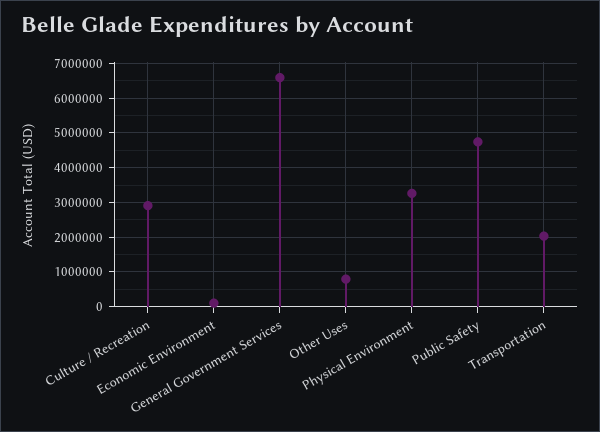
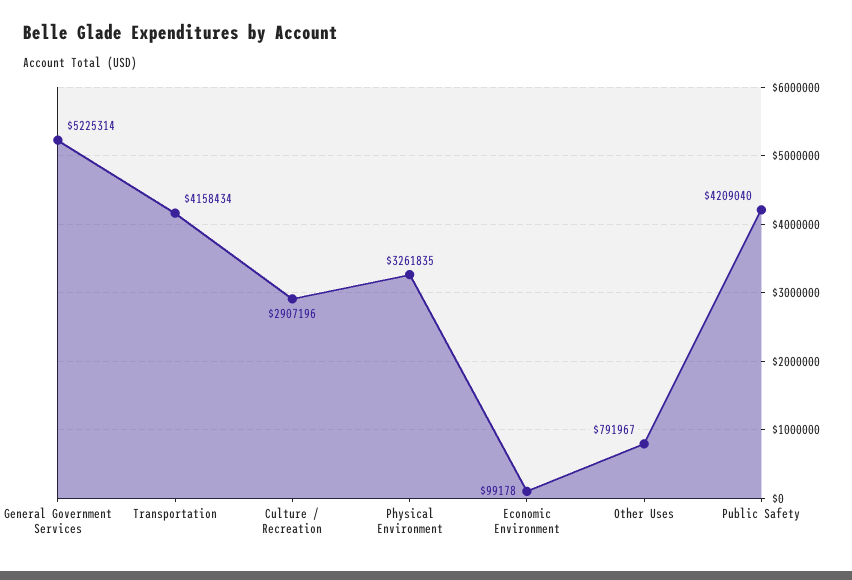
  {
    "Culture / Recreation": 2907196,
    "Economic Environment": 99178,
-   "General Government Services": 6600000,
+   "General Government Services": 5225314,
    "Other Uses": 791967,
    "Physical Environment": 3261835,
-   "Public Safety": 4800000,
+   "Public Safety": 4209040,
-   "Transportation": 2000000
+   "Transportation": 4158434
  }

